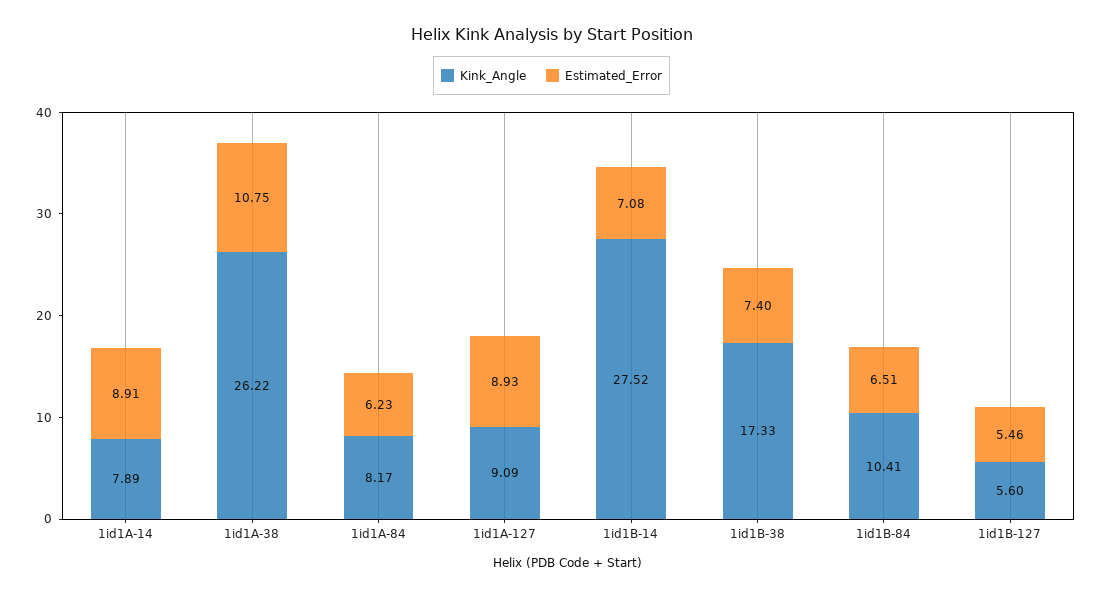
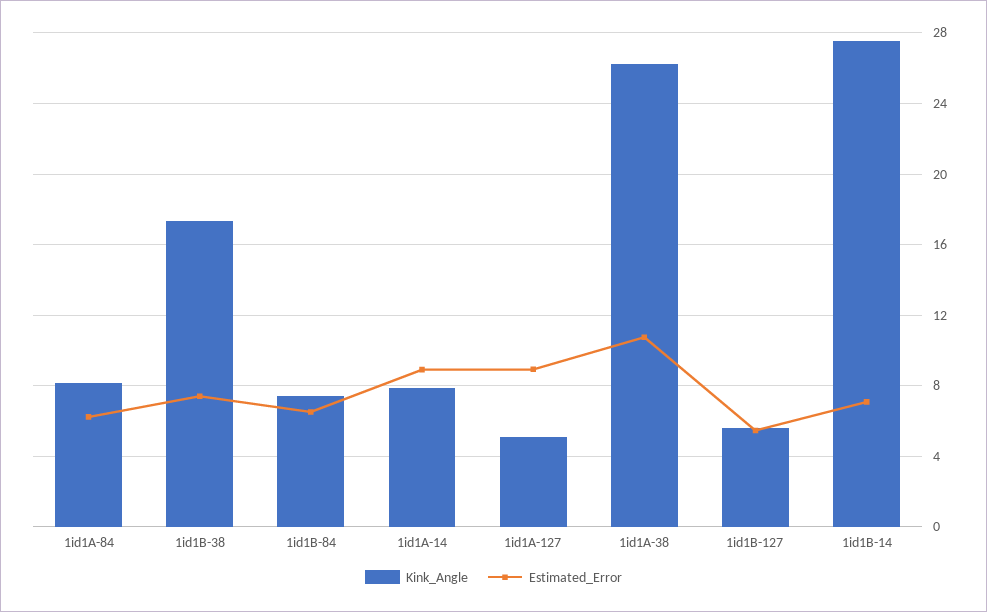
  {
    "Kink_Angle": {
      "1id1A-14": 7.89,
      "1id1A-38": 26.22,
      "1id1A-84": 8.17,
-     "1id1A-127": 9.09,
+     "1id1A-127": 5,
      "1id1B-14": 27.52,
      "1id1B-38": 17.33,
-     "1id1B-84": 10.41,
+     "1id1B-84": 7.5,
      "1id1B-127": 5.6
    },
    "Estimated_Error": {
      "1id1A-14": 8.91,
      "1id1A-38": 10.75,
      "1id1A-84": 6.23,
      "1id1A-127": 8.93,
      "1id1B-14": 7.08,
      "1id1B-38": 7.4,
      "1id1B-84": 6.51,
      "1id1B-127": 5.46
    }
  }

